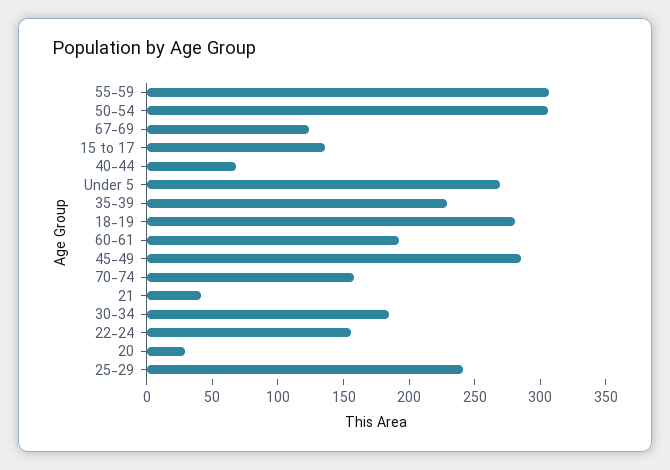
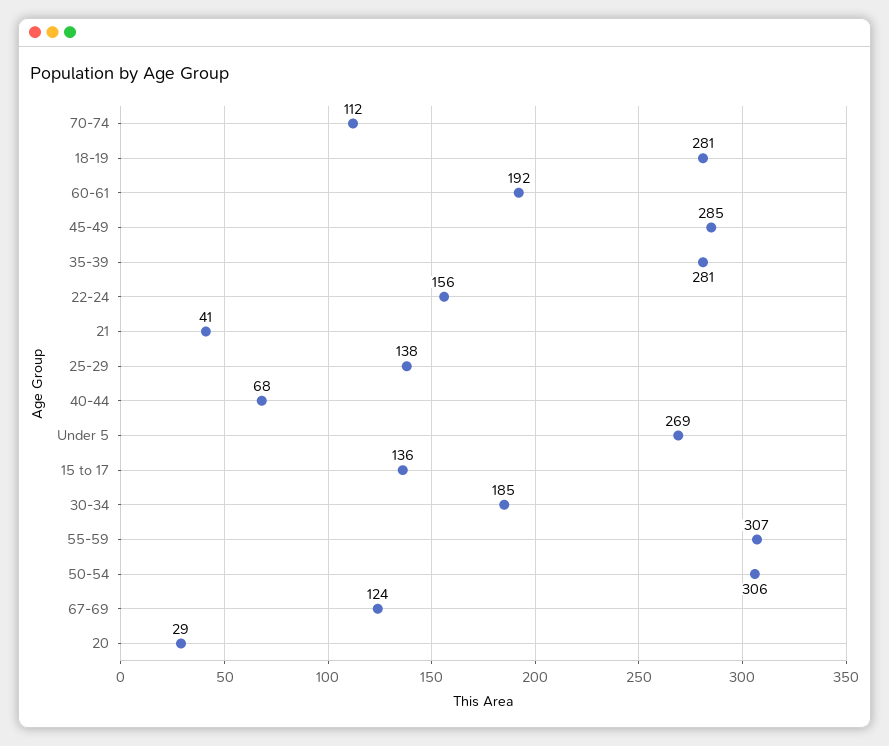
  {
    "55-59": 307,
    "50-54": 306,
    "67-69": 124,
    "15 to 17": 136,
    "40-44": 68,
    "Under 5": 269,
-   "35-39": 230,
+   "35-39": 281,
    "18-19": 281,
    "60-61": 192,
    "45-49": 285,
-   "70-74": 160,
+   "70-74": 112,
    "21": 41,
    "30-34": 185,
    "22-24": 156,
    "20": 29,
-   "25-29": 240
+   "25-29": 138
  }

